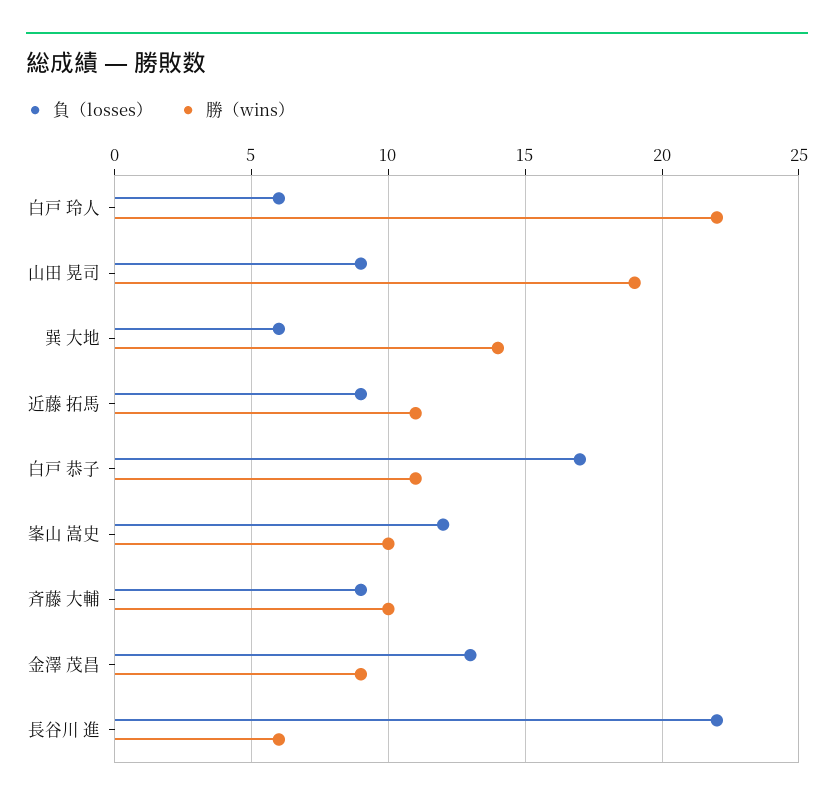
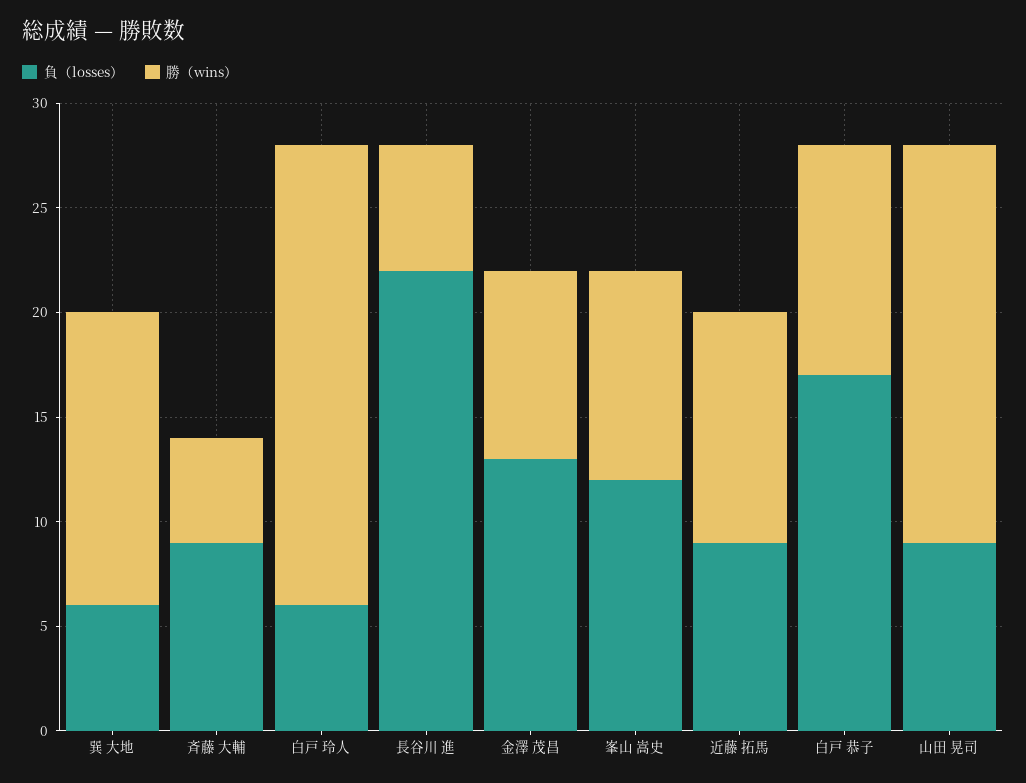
  {
    "負（losses）": {
      "白戸 玲人": 6,
      "山田 晃司": 9,
      "巽 大地": 6,
      "近藤 拓馬": 9,
      "白戸 恭子": 17,
      "峯山 嵩史": 12,
      "斉藤 大輔": 9,
      "金澤 茂昌": 13,
      "長谷川 進": 22
    },
    "勝（wins）": {
      "白戸 玲人": 22,
      "山田 晃司": 19,
      "巽 大地": 14,
      "近藤 拓馬": 11,
      "白戸 恭子": 11,
      "峯山 嵩史": 10,
-     "斉藤 大輔": 10,
+     "斉藤 大輔": 5,
      "金澤 茂昌": 9,
      "長谷川 進": 6
    }
  }

